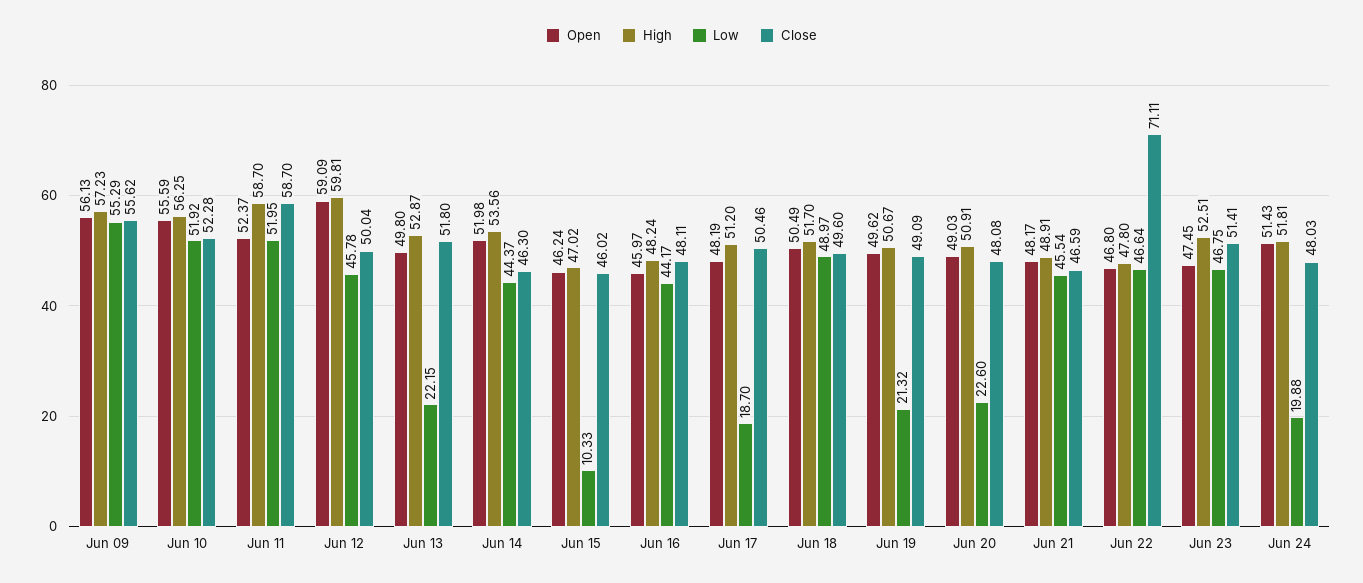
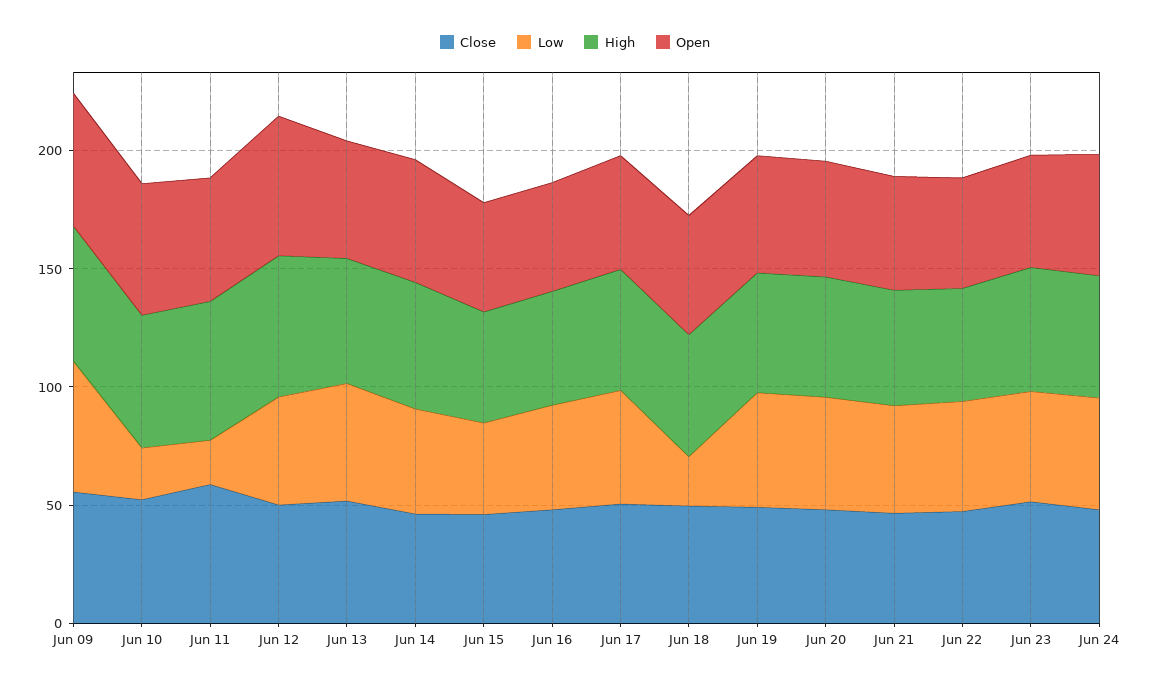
  {
    "Open": {
      "Jun 09": 56.13,
      "Jun 10": 55.59,
      "Jun 11": 52.37,
      "Jun 12": 59.09,
      "Jun 13": 49.8,
      "Jun 14": 51.98,
      "Jun 15": 46.24,
      "Jun 16": 45.97,
      "Jun 17": 48.19,
      "Jun 18": 50.49,
      "Jun 19": 49.62,
      "Jun 20": 49.03,
      "Jun 21": 48.17,
      "Jun 22": 46.8,
      "Jun 23": 47.45,
      "Jun 24": 51.43
    },
    "High": {
      "Jun 09": 57.23,
      "Jun 10": 56.25,
      "Jun 11": 58.7,
      "Jun 12": 59.81,
      "Jun 13": 52.87,
      "Jun 14": 53.56,
      "Jun 15": 47.02,
      "Jun 16": 48.24,
      "Jun 17": 51.2,
      "Jun 18": 51.7,
      "Jun 19": 50.67,
      "Jun 20": 50.91,
      "Jun 21": 48.91,
      "Jun 22": 47.8,
      "Jun 23": 52.51,
      "Jun 24": 51.81
    },
    "Low": {
      "Jun 09": 55.29,
-     "Jun 10": 51.92,
+     "Jun 10": 20,
-     "Jun 11": 51.95,
+     "Jun 11": 20,
      "Jun 12": 45.78,
-     "Jun 13": 22.15,
+     "Jun 13": 50,
      "Jun 14": 44.37,
-     "Jun 15": 10.33,
+     "Jun 15": 40,
      "Jun 16": 44.17,
-     "Jun 17": 18.7,
+     "Jun 17": 50,
-     "Jun 18": 48.97,
+     "Jun 18": 20,
-     "Jun 19": 21.32,
+     "Jun 19": 50,
-     "Jun 20": 22.6,
+     "Jun 20": 50,
      "Jun 21": 45.54,
      "Jun 22": 46.64,
      "Jun 23": 46.75,
-     "Jun 24": 19.88
+     "Jun 24": 50
    },
    "Close": {
      "Jun 09": 55.62,
      "Jun 10": 52.28,
      "Jun 11": 58.7,
      "Jun 12": 50.04,
      "Jun 13": 51.8,
      "Jun 14": 46.3,
      "Jun 15": 46.02,
      "Jun 16": 48.11,
      "Jun 17": 50.46,
      "Jun 18": 49.6,
      "Jun 19": 49.09,
      "Jun 20": 48.08,
      "Jun 21": 46.59,
-     "Jun 22": 71.11,
+     "Jun 22": 50,
      "Jun 23": 51.41,
      "Jun 24": 48.03
    }
  }

